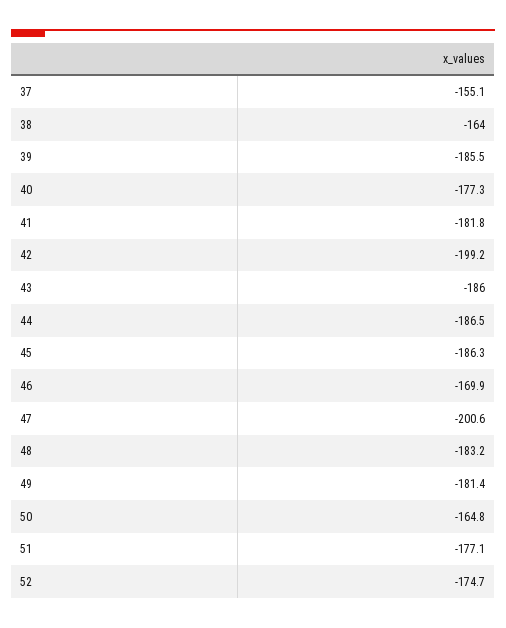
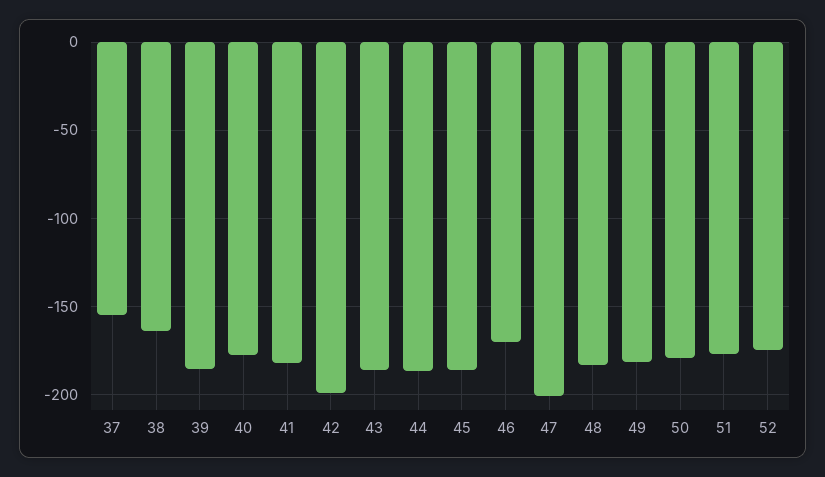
  {
    "37": -155.1,
    "38": -164,
    "39": -185.5,
    "40": -177.3,
    "41": -181.8,
    "42": -199.2,
    "43": -186,
    "44": -186.5,
    "45": -186.3,
    "46": -169.9,
    "47": -200.6,
    "48": -183.2,
    "49": -181.4,
-   "50": -164.8,
+   "50": -180,
    "51": -177.1,
    "52": -174.7
  }

